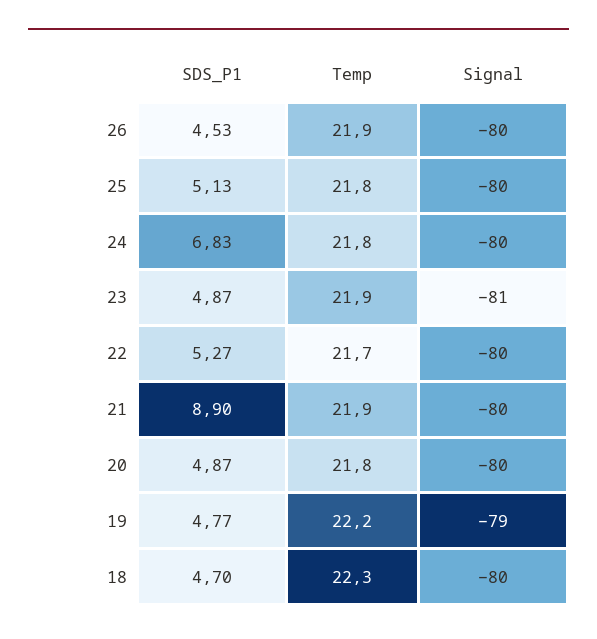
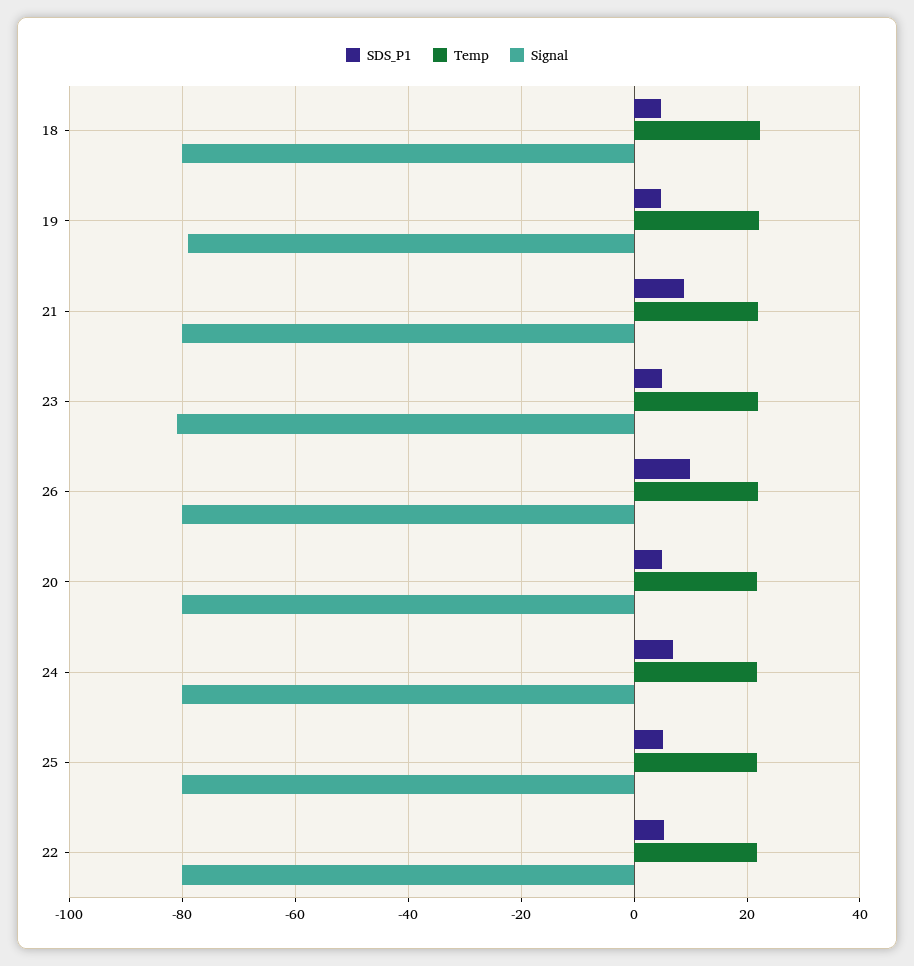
  {
    "SDS_P1": {
-     "26": 4.53,
+     "26": 10,
      "25": 5.13,
      "24": 6.83,
      "23": 4.87,
      "22": 5.27,
      "21": 8.9,
      "20": 4.87,
      "19": 4.77,
      "18": 4.7
    },
    "Temp": {
      "26": 21.9,
      "25": 21.8,
      "24": 21.8,
      "23": 21.9,
      "22": 21.7,
      "21": 21.9,
      "20": 21.8,
      "19": 22.2,
      "18": 22.3
    },
    "Signal": {
      "26": -80,
      "25": -80,
      "24": -80,
      "23": -81,
      "22": -80,
      "21": -80,
      "20": -80,
      "19": -79,
      "18": -80
    }
  }

